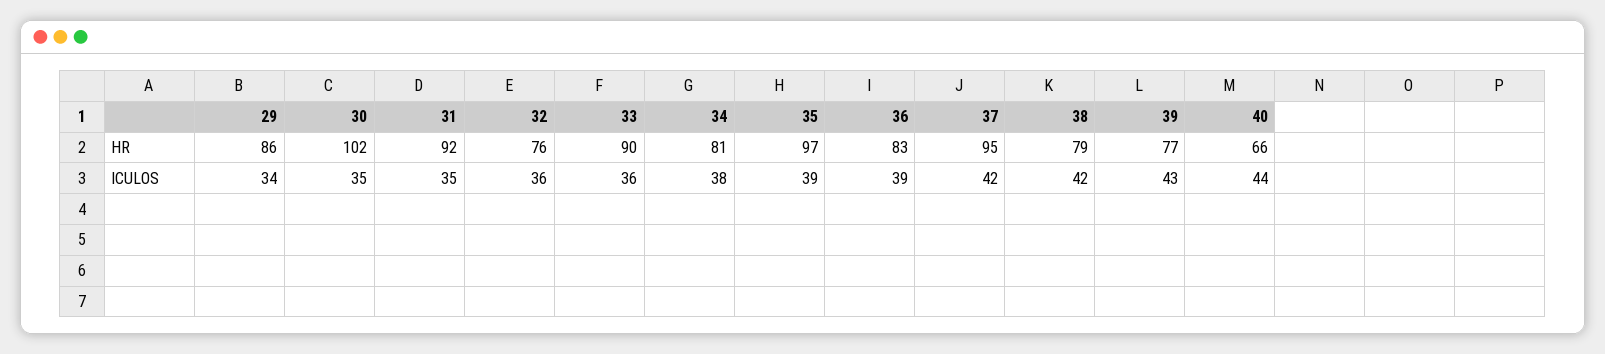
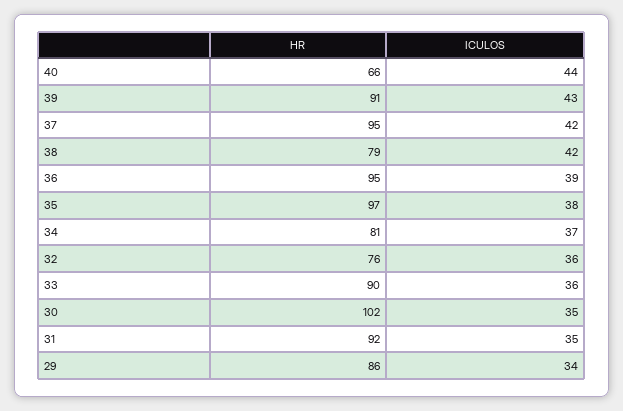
  {
    "29": {
      "HR": 86,
      "ICULOS": 34
    },
    "30": {
      "HR": 102,
      "ICULOS": 35
    },
    "31": {
      "HR": 92,
      "ICULOS": 35
    },
    "32": {
      "HR": 76,
      "ICULOS": 36
    },
    "33": {
      "HR": 90,
      "ICULOS": 36
    },
    "34": {
      "HR": 81,
-     "ICULOS": 38
+     "ICULOS": 37
    },
    "35": {
      "HR": 97,
-     "ICULOS": 39
+     "ICULOS": 38
    },
    "36": {
-     "HR": 83,
+     "HR": 95,
      "ICULOS": 39
    },
    "37": {
      "HR": 95,
      "ICULOS": 42
    },
    "38": {
      "HR": 79,
      "ICULOS": 42
    },
    "39": {
-     "HR": 77,
+     "HR": 91,
      "ICULOS": 43
    },
    "40": {
      "HR": 66,
      "ICULOS": 44
    }
  }

